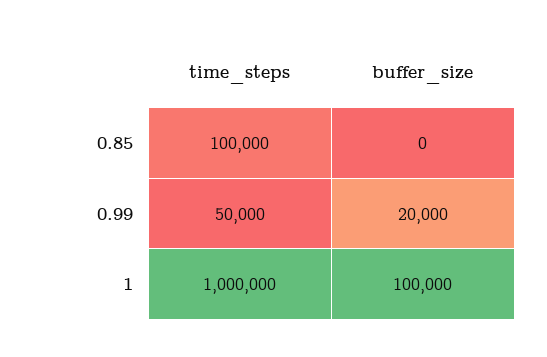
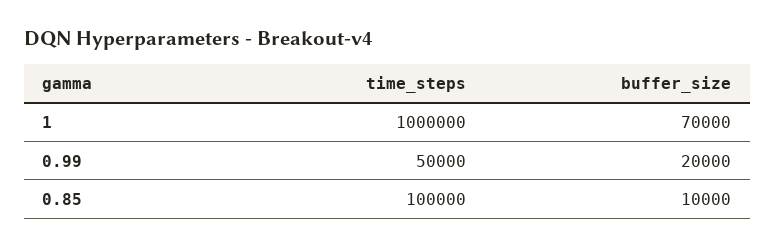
  {
    "time_steps": {
      "0.85": 100000,
      "0.99": 50000,
      "1": 1000000
    },
    "buffer_size": {
-     "0.85": 0,
+     "0.85": 10000,
      "0.99": 20000,
-     "1": 100000
+     "1": 70000
    }
  }

